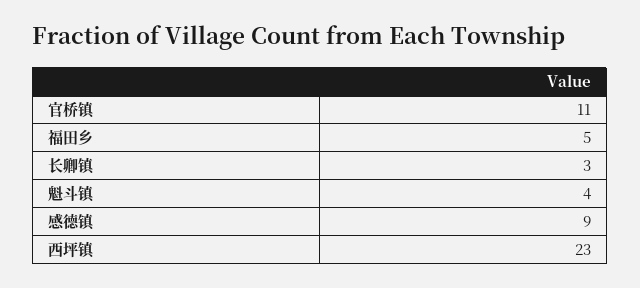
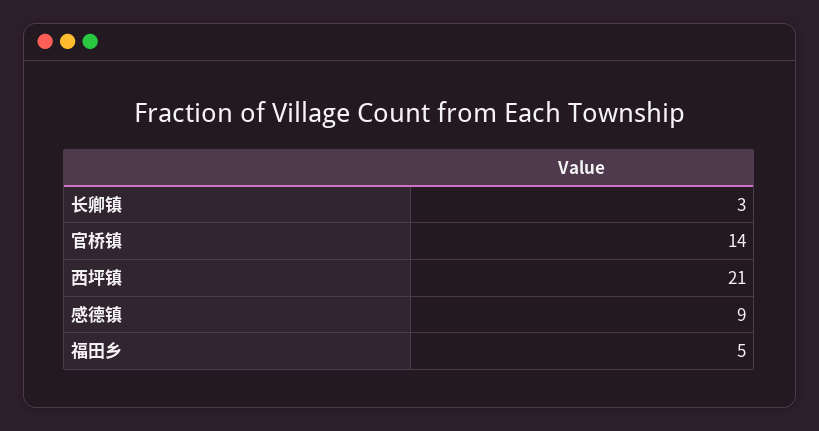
  {
-   "官桥镇": 11,
+   "官桥镇": 14,
    "福田乡": 5,
    "长卿镇": 3,
-   "魁斗镇": 4,
    "感德镇": 9,
-   "西坪镇": 23
+   "西坪镇": 21
  }

